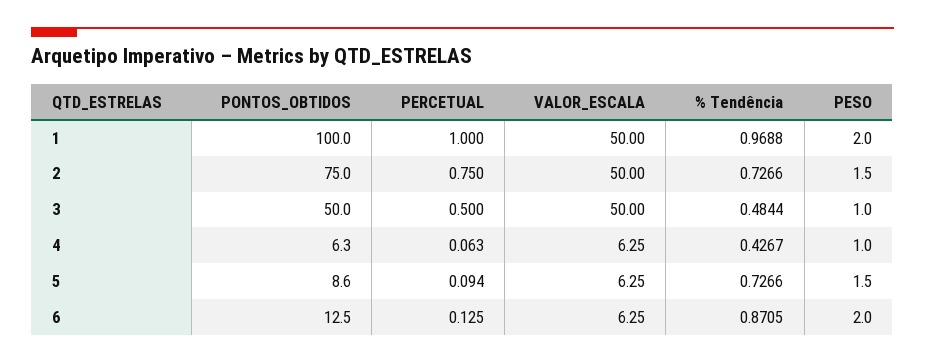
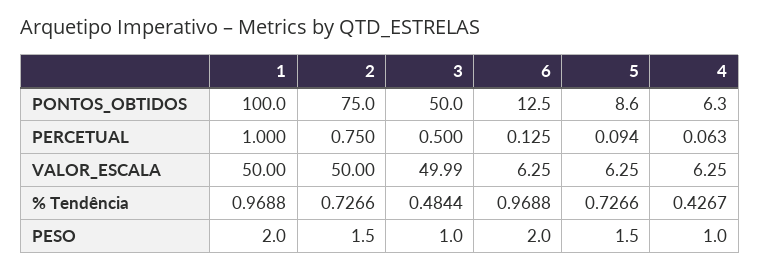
  {
    "PONTOS_OBTIDOS": {
      "1": 100,
      "2": 75,
      "3": 50,
      "4": 6.3,
      "5": 8.6,
      "6": 12.5
    },
    "PERCETUAL": {
      "1": 1,
      "2": 0.75,
      "3": 0.5,
      "4": 0.063,
      "5": 0.094,
      "6": 0.125
    },
    "VALOR_ESCALA": {
      "1": 50,
      "2": 50,
-     "3": 50,
+     "3": 49.99,
      "4": 6.25,
      "5": 6.25,
      "6": 6.25
    },
    "% Tendência": {
      "1": 0.9688,
      "2": 0.7266,
      "3": 0.4844,
      "4": 0.4267,
      "5": 0.7266,
-     "6": 0.8705
+     "6": 0.9688
    },
    "PESO": {
      "1": 2,
      "2": 1.5,
      "3": 1,
      "4": 1,
      "5": 1.5,
      "6": 2
    }
  }

